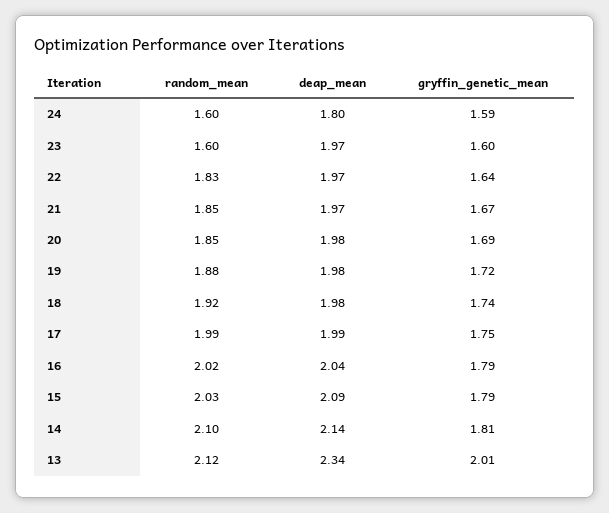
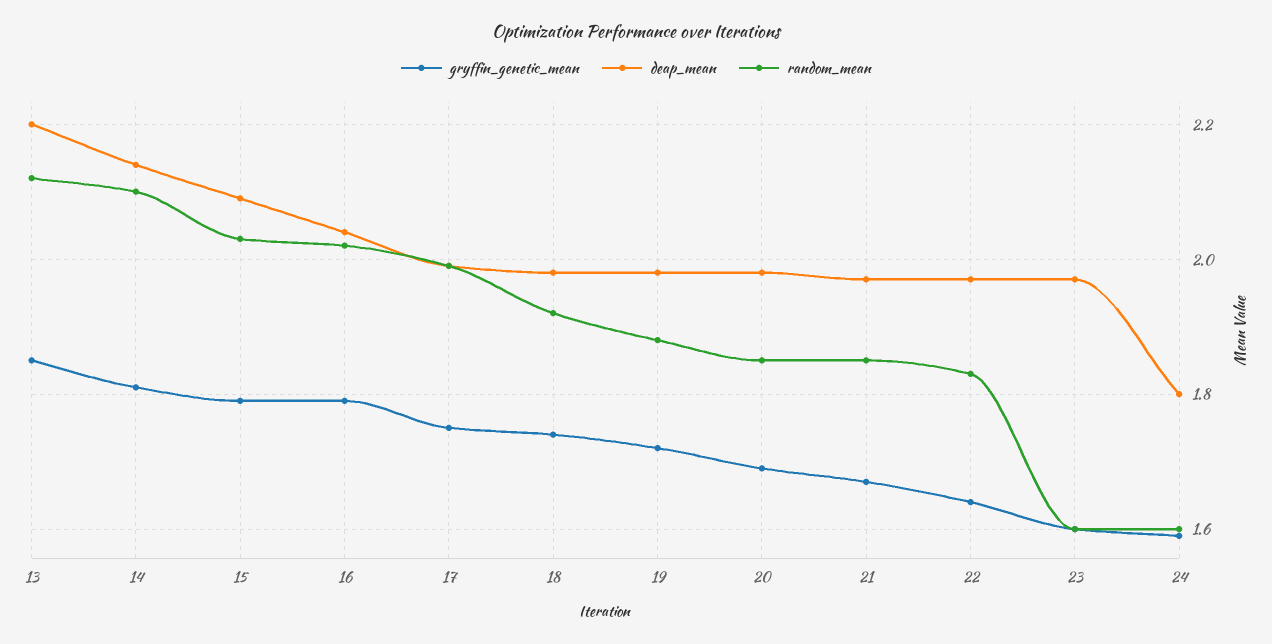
  {
    "random_mean": {
      "24": 1.6,
      "23": 1.6,
      "22": 1.83,
      "21": 1.85,
      "20": 1.85,
      "19": 1.88,
      "18": 1.92,
      "17": 1.99,
      "16": 2.02,
      "15": 2.03,
      "14": 2.1,
      "13": 2.12
    },
    "deap_mean": {
      "24": 1.8,
      "23": 1.97,
      "22": 1.97,
      "21": 1.97,
      "20": 1.98,
      "19": 1.98,
      "18": 1.98,
      "17": 1.99,
      "16": 2.04,
      "15": 2.09,
      "14": 2.14,
-     "13": 2.34
+     "13": 2.2
    },
    "gryffin_genetic_mean": {
      "24": 1.59,
      "23": 1.6,
      "22": 1.64,
      "21": 1.67,
      "20": 1.69,
      "19": 1.72,
      "18": 1.74,
      "17": 1.75,
      "16": 1.79,
      "15": 1.79,
      "14": 1.81,
-     "13": 2.01
+     "13": 1.85
    }
  }

